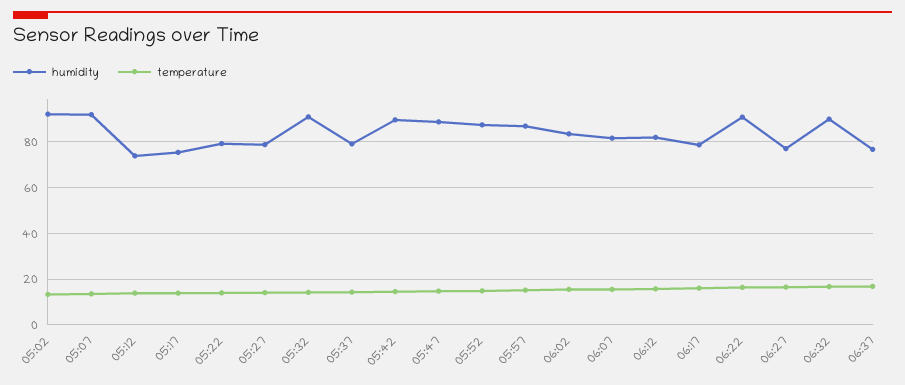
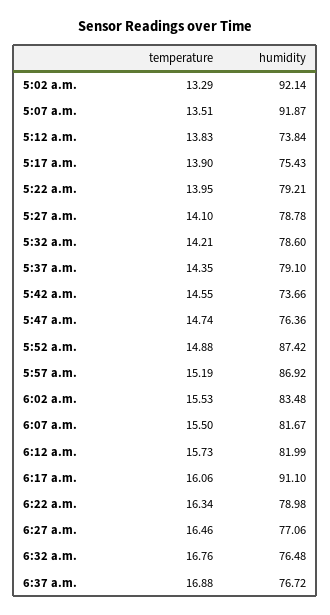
  {
    "humidity": {
      "05:02": 92.14,
      "05:07": 91.87,
      "05:12": 73.84,
      "05:17": 75.43,
      "05:22": 79.21,
      "05:27": 78.78,
-     "05:32": 90,
+     "05:32": 78.6,
      "05:37": 79.1,
-     "05:42": 90,
+     "05:42": 73.66,
-     "05:47": 90,
+     "05:47": 76.36,
      "05:52": 87.42,
      "05:57": 86.92,
      "06:02": 83.48,
      "06:07": 81.67,
      "06:12": 81.99,
-     "06:17": 80,
+     "06:17": 91.1,
-     "06:22": 90,
+     "06:22": 78.98,
      "06:27": 77.06,
-     "06:32": 90,
+     "06:32": 76.48,
      "06:37": 76.72
    },
    "temperature": {
      "05:02": 13.29,
      "05:07": 13.51,
      "05:12": 13.83,
      "05:17": 13.9,
      "05:22": 13.95,
      "05:27": 14.1,
      "05:32": 14.21,
      "05:37": 14.35,
      "05:42": 14.55,
      "05:47": 14.74,
      "05:52": 14.88,
      "05:57": 15.19,
      "06:02": 15.53,
      "06:07": 15.5,
      "06:12": 15.73,
      "06:17": 16.06,
      "06:22": 16.34,
      "06:27": 16.46,
      "06:32": 16.76,
      "06:37": 16.88
    }
  }

